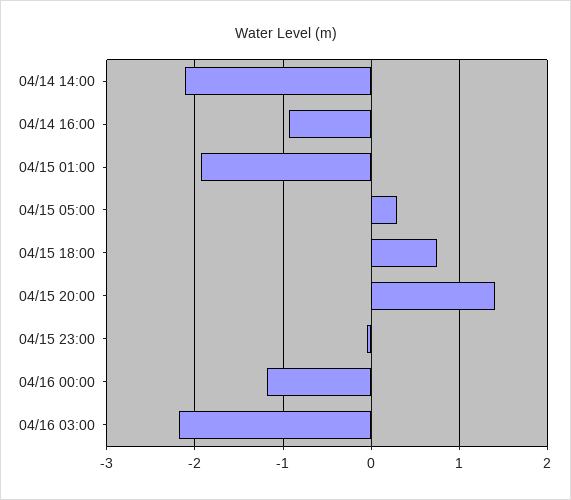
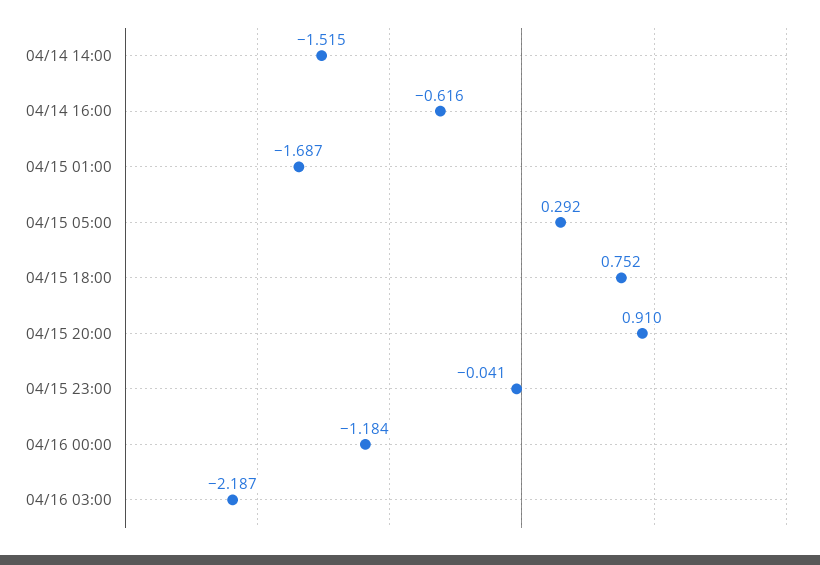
  {
-   "04/14 14:00": -2.1,
+   "04/14 14:00": -1.515,
-   "04/14 16:00": -0.9,
+   "04/14 16:00": -0.616,
-   "04/15 01:00": -1.9,
+   "04/15 01:00": -1.687,
    "04/15 05:00": 0.292,
    "04/15 18:00": 0.752,
-   "04/15 20:00": 1.4,
+   "04/15 20:00": 0.91,
    "04/15 23:00": -0.041,
    "04/16 00:00": -1.184,
    "04/16 03:00": -2.187
  }

